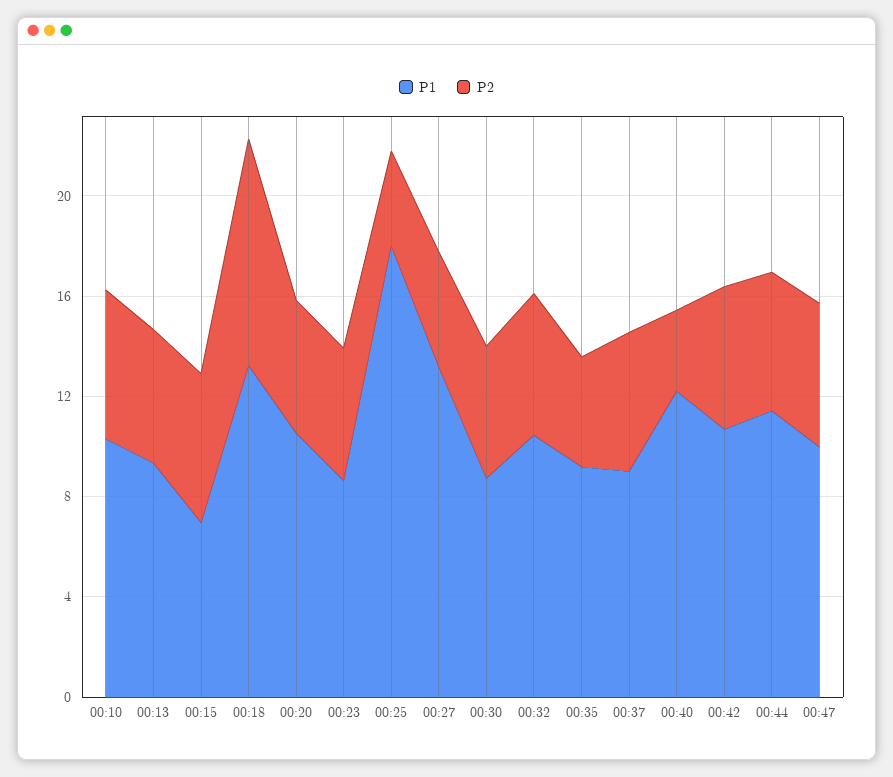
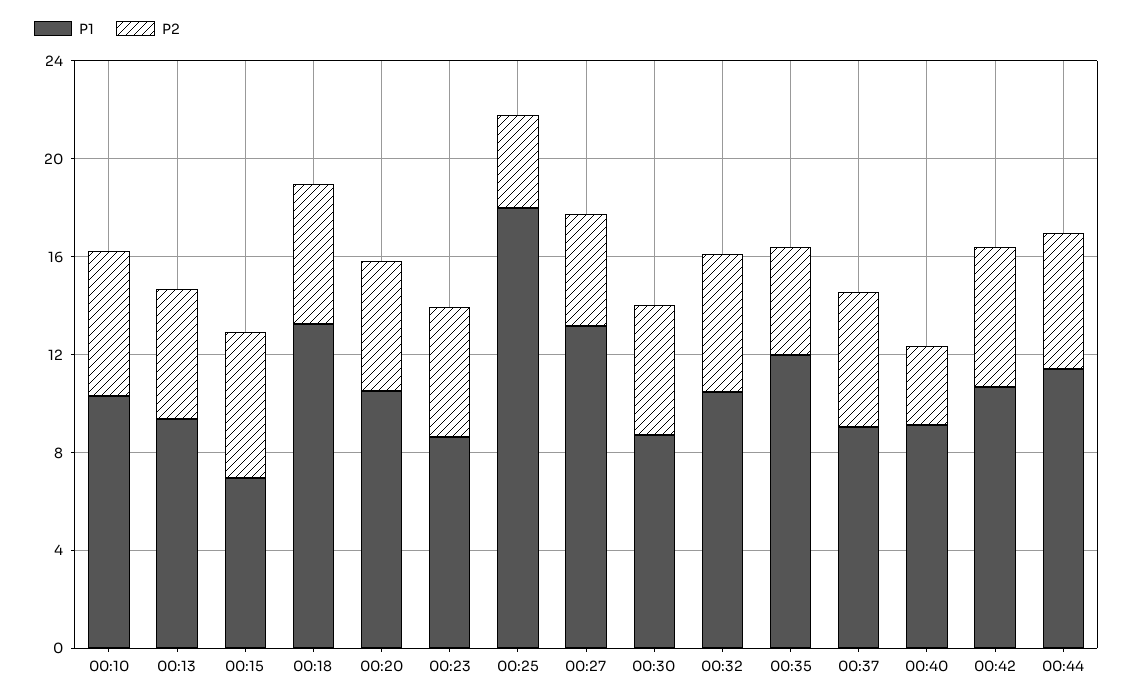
  {
    "P1": {
      "00:10": 10,
      "00:13": 9,
      "00:15": 7,
      "00:18": 13,
      "00:20": 11,
      "00:23": 9,
      "00:25": 18,
      "00:27": 13,
      "00:30": 9,
      "00:32": 10,
-     "00:35": 9,
+     "00:35": 12,
      "00:37": 9,
-     "00:40": 12,
+     "00:40": 9,
      "00:42": 11,
-     "00:44": 11,
+     "00:44": 11
-     "00:47": 10
    },
    "P2": {
      "00:10": 6,
      "00:13": 5,
      "00:15": 6,
-     "00:18": 9,
+     "00:18": 6,
      "00:20": 5,
      "00:23": 5,
      "00:25": 4,
      "00:27": 5,
      "00:30": 5,
      "00:32": 6,
      "00:35": 4,
      "00:37": 6,
      "00:40": 3,
      "00:42": 6,
-     "00:44": 6,
+     "00:44": 6
-     "00:47": 6
    }
  }

